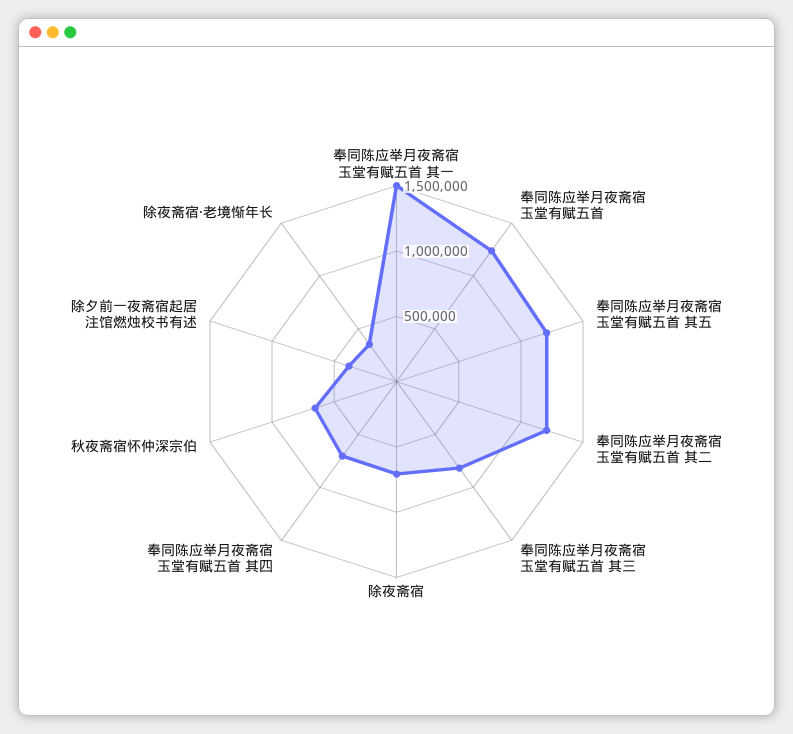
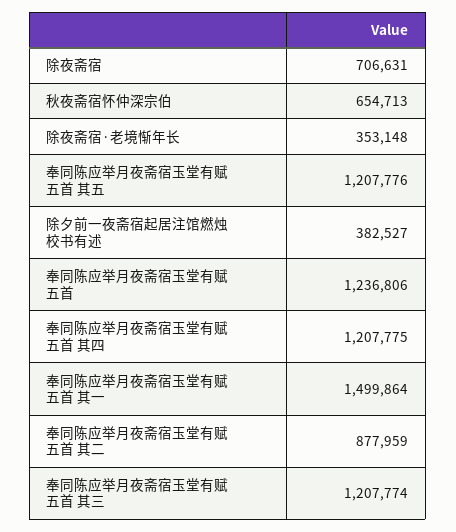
  {
    "奉同陈应举月夜斋宿玉堂有赋五首 其一": 1499864,
    "奉同陈应举月夜斋宿玉堂有赋五首": 1236806,
    "奉同陈应举月夜斋宿玉堂有赋五首 其五": 1207776,
-   "奉同陈应举月夜斋宿玉堂有赋五首 其二": 1200000,
+   "奉同陈应举月夜斋宿玉堂有赋五首 其二": 877959,
-   "奉同陈应举月夜斋宿玉堂有赋五首 其三": 800000,
+   "奉同陈应举月夜斋宿玉堂有赋五首 其三": 1207774,
    "除夜斋宿": 706631,
-   "奉同陈应举月夜斋宿玉堂有赋五首 其四": 700000,
+   "奉同陈应举月夜斋宿玉堂有赋五首 其四": 1207775,
    "秋夜斋宿怀仲深宗伯": 654713,
    "除夕前一夜斋宿起居注馆燃烛校书有述": 382527,
    "除夜斋宿·老境惭年长": 353148
  }

